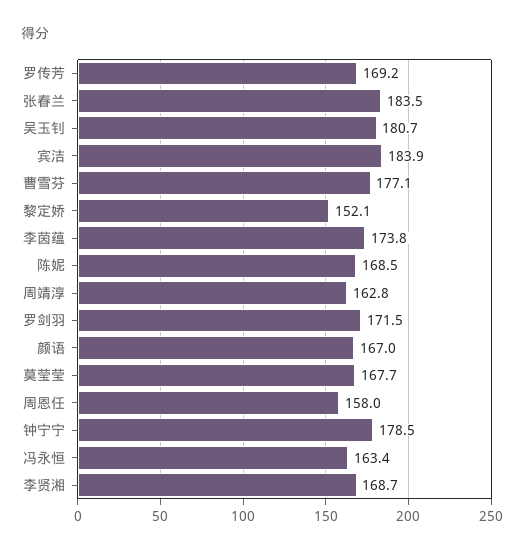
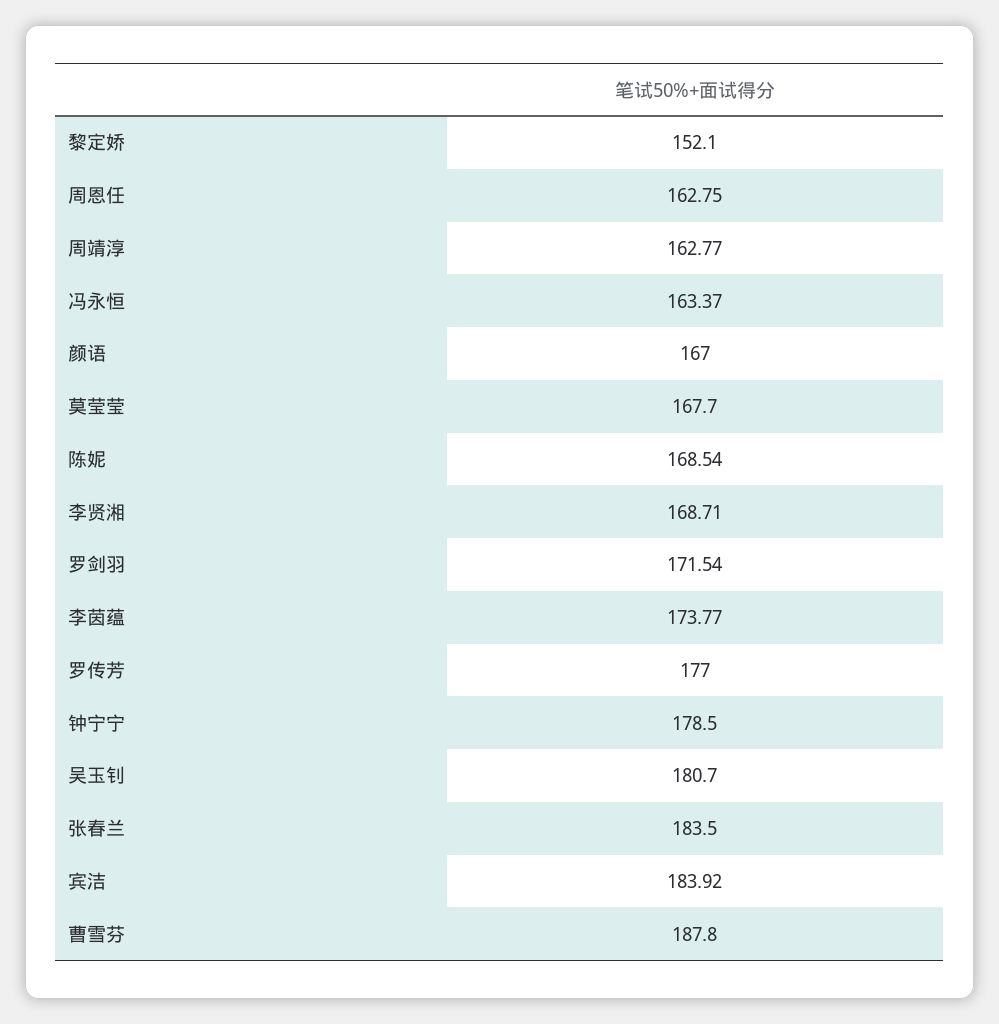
  {
-   "罗传芳": 169.2,
+   "罗传芳": 177,
    "张春兰": 183.5,
    "吴玉钊": 180.7,
    "宾洁": 183.92,
-   "曹雪芬": 177.1,
+   "曹雪芬": 187.8,
    "黎定娇": 152.1,
    "李茵蕴": 173.77,
    "陈妮": 168.54,
    "周靖淳": 162.77,
    "罗剑羽": 171.54,
    "颜语": 167,
    "莫莹莹": 167.7,
-   "周恩任": 158,
+   "周恩任": 162.75,
    "钟宁宁": 178.5,
    "冯永恒": 163.37,
    "李贤湘": 168.71
  }

